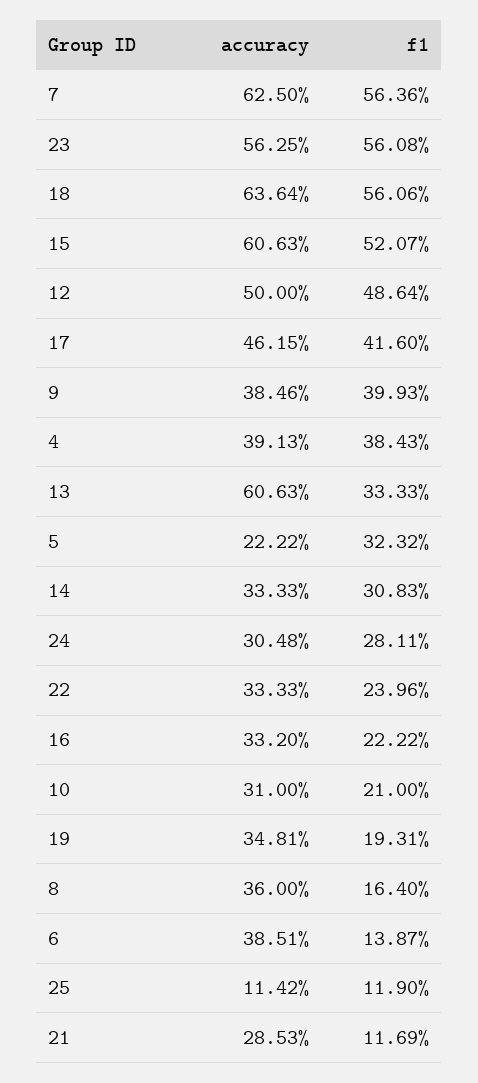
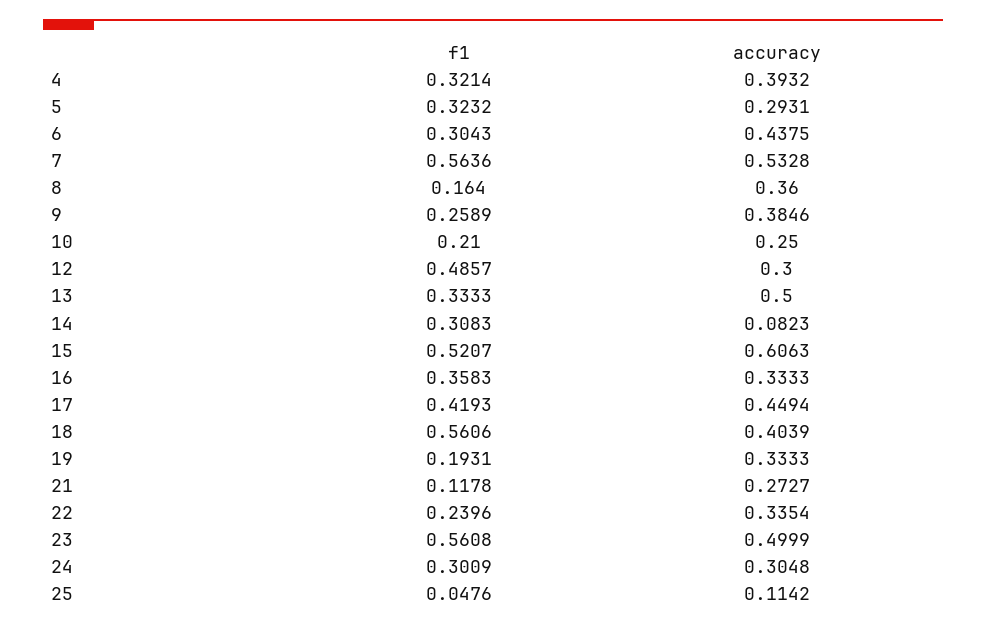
  {
    "accuracy": {
-     "7": 0.625,
+     "7": 0.5328,
-     "23": 0.5625,
+     "23": 0.4999,
-     "18": 0.6364,
+     "18": 0.4039,
      "15": 0.6063,
-     "12": 0.5,
+     "12": 0.3,
-     "17": 0.4615,
+     "17": 0.4494,
      "9": 0.3846,
-     "4": 0.3913,
+     "4": 0.3932,
-     "13": 0.6063,
+     "13": 0.5,
-     "5": 0.2222,
+     "5": 0.2931,
-     "14": 0.3333,
+     "14": 0.0823,
      "24": 0.3048,
-     "22": 0.3333,
+     "22": 0.3354,
-     "16": 0.332,
+     "16": 0.3333,
-     "10": 0.31,
+     "10": 0.25,
-     "19": 0.3481,
+     "19": 0.3333,
      "8": 0.36,
-     "6": 0.3851,
+     "6": 0.4375,
      "25": 0.1142,
-     "21": 0.2853
+     "21": 0.2727
    },
    "f1": {
      "7": 0.5636,
      "23": 0.5608,
      "18": 0.5606,
      "15": 0.5207,
-     "12": 0.4864,
+     "12": 0.4857,
-     "17": 0.416,
+     "17": 0.4193,
-     "9": 0.3993,
+     "9": 0.2589,
-     "4": 0.3843,
+     "4": 0.3214,
      "13": 0.3333,
      "5": 0.3232,
      "14": 0.3083,
-     "24": 0.2811,
+     "24": 0.3009,
      "22": 0.2396,
-     "16": 0.2222,
+     "16": 0.3583,
      "10": 0.21,
      "19": 0.1931,
      "8": 0.164,
-     "6": 0.1387,
+     "6": 0.3043,
-     "25": 0.119,
+     "25": 0.0476,
-     "21": 0.1169
+     "21": 0.1178
    }
  }

